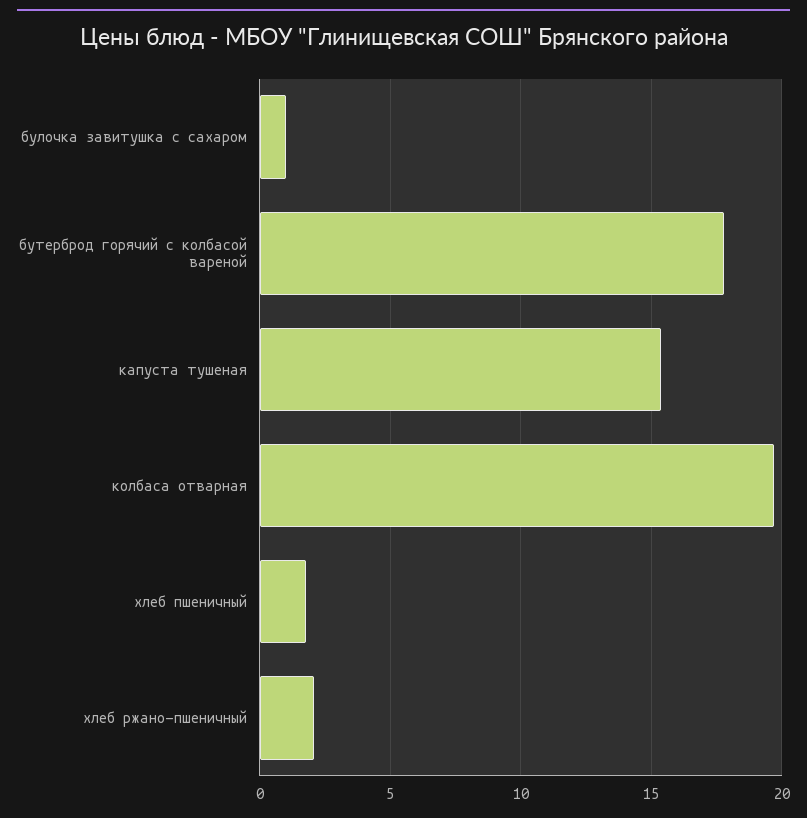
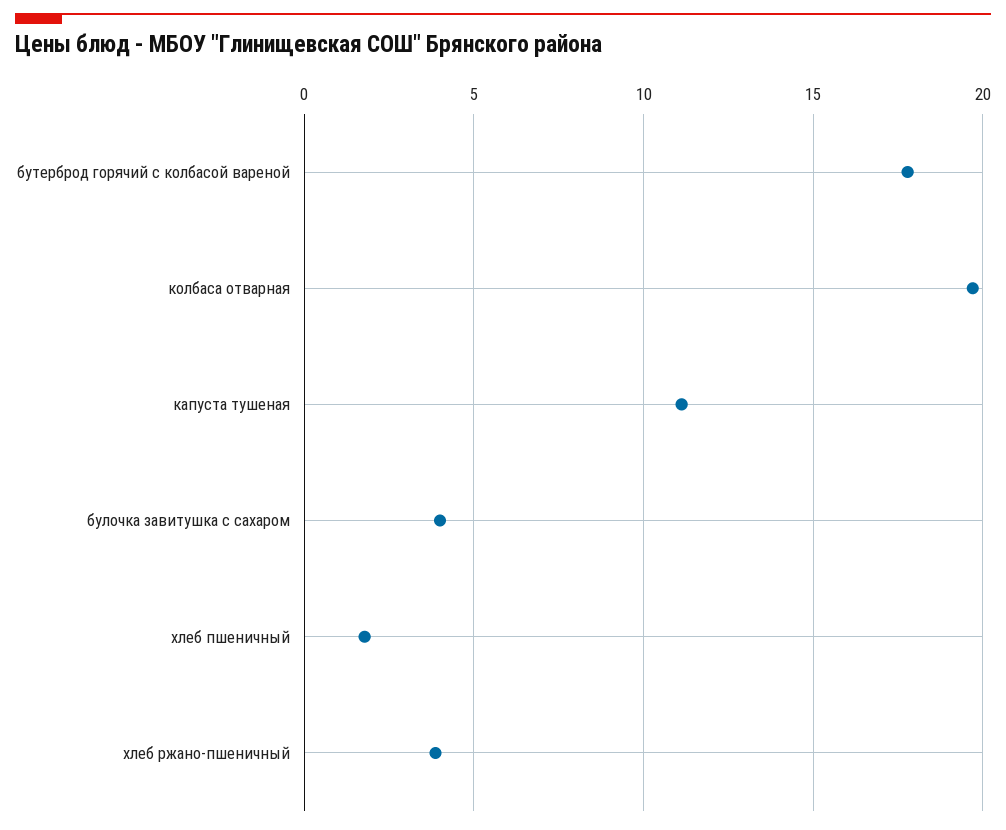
  {
-   "булочка завитушка с сахаром": 1,
+   "булочка завитушка с сахаром": 4,
    "бутерброд горячий с колбасой вареной": 18,
-   "капуста тушеная": 15.5,
+   "капуста тушеная": 11,
    "колбаса отварная": 19.5,
    "хлеб пшеничный": 2,
-   "хлеб ржано-пшеничный": 2
+   "хлеб ржано-пшеничный": 4
  }

